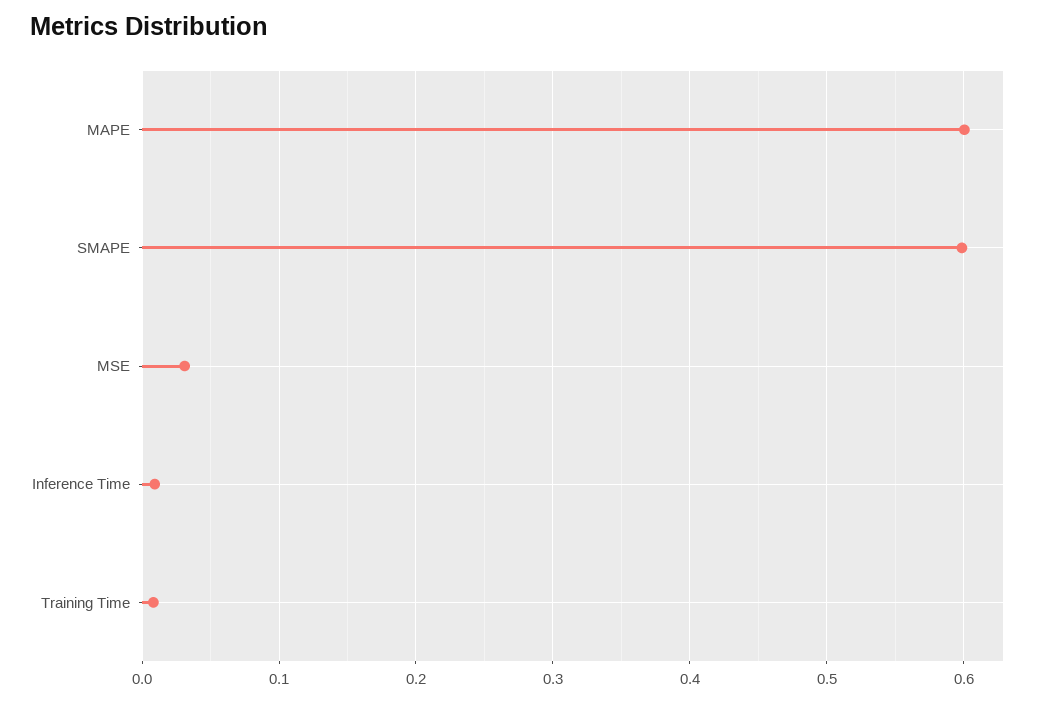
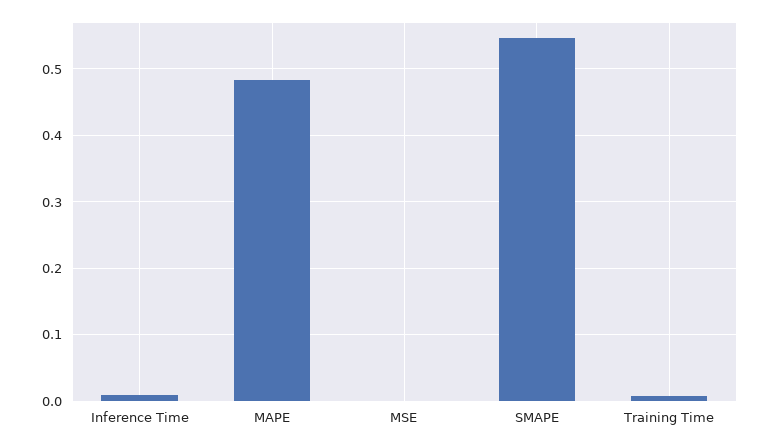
  {
-   "MAPE": 0.6,
+   "MAPE": 0.48,
-   "SMAPE": 0.6,
+   "SMAPE": 0.55,
-   "MSE": 0.03,
+   "MSE": 0,
    "Inference Time": 0.01,
    "Training Time": 0.01
  }

